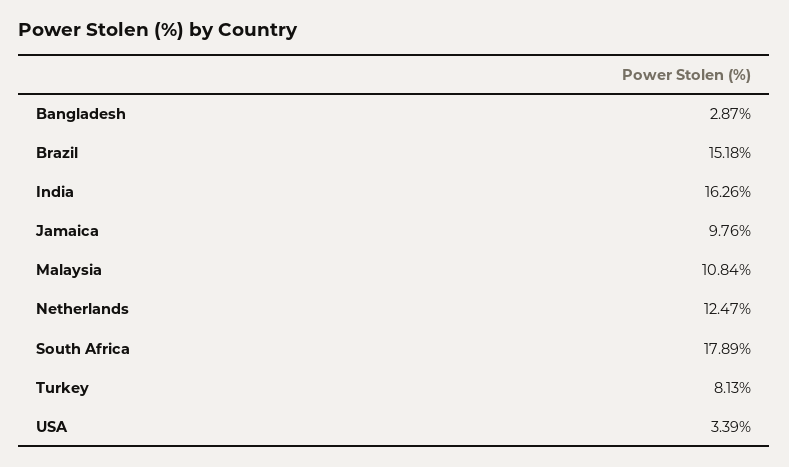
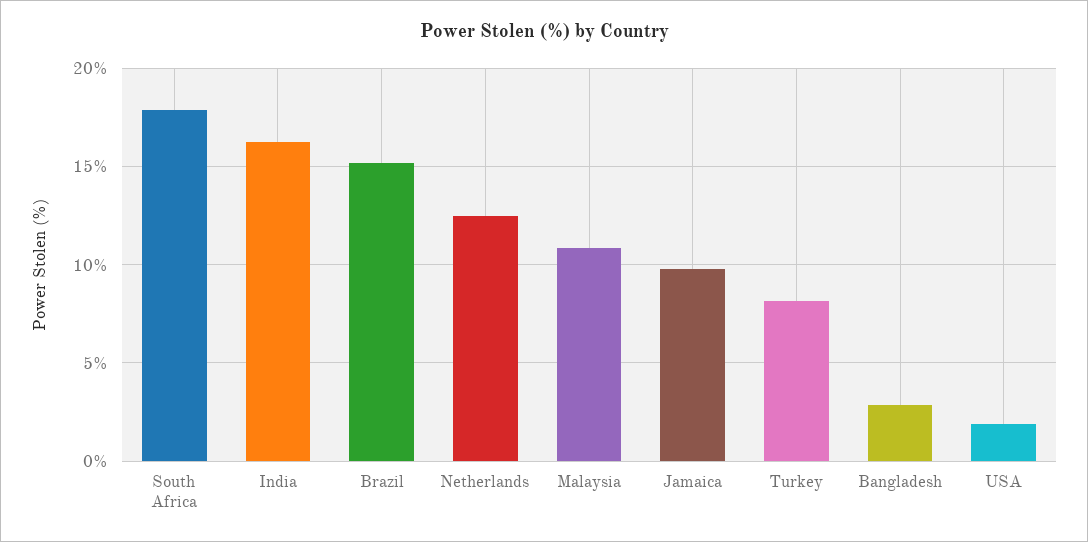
  {
    "Bangladesh": 2.87,
    "Brazil": 15.18,
    "India": 16.26,
    "Jamaica": 9.76,
    "Malaysia": 10.84,
    "Netherlands": 12.47,
    "South Africa": 17.89,
    "Turkey": 8.13,
-   "USA": 3.39
+   "USA": 2
  }

